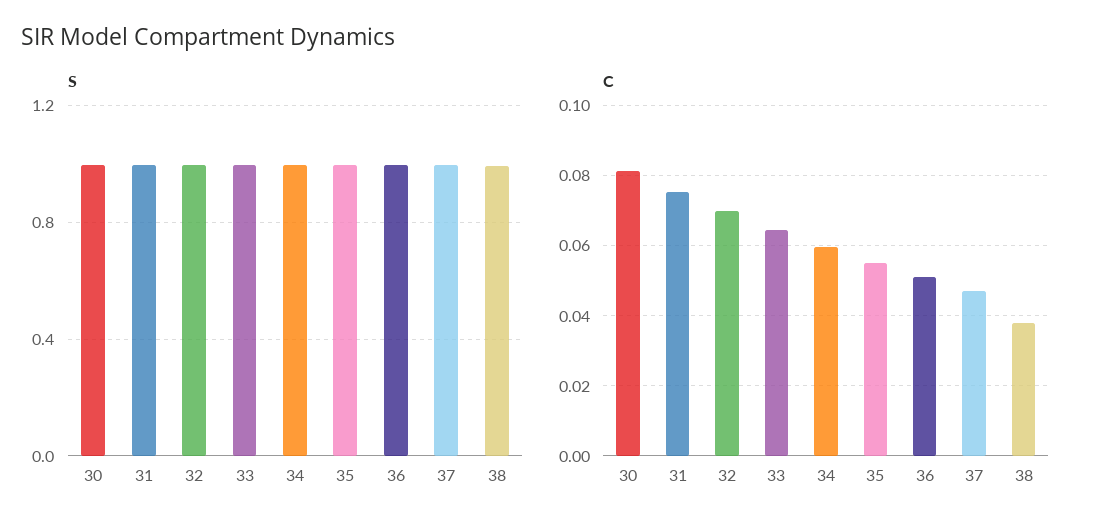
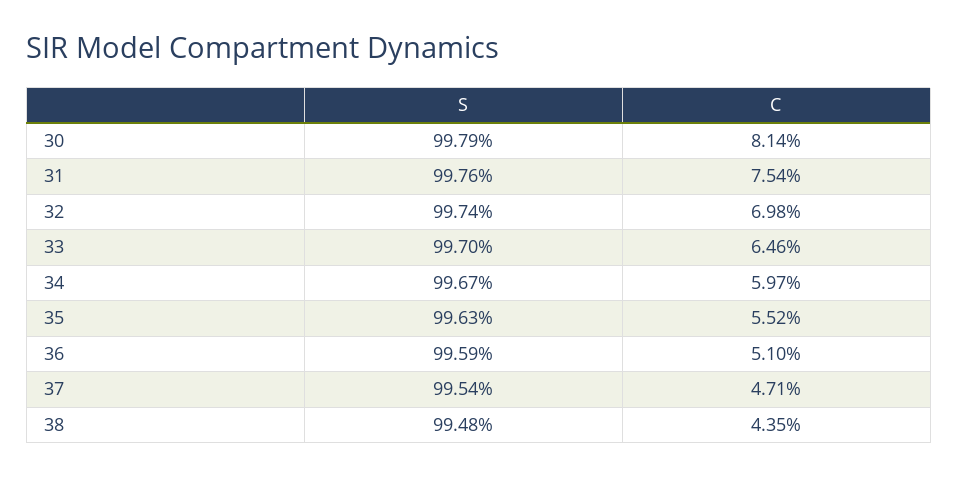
  {
    "S": {
      "30": 0.9979,
      "31": 0.9976,
      "32": 0.9974,
      "33": 0.997,
      "34": 0.9967,
      "35": 0.9963,
      "36": 0.9959,
      "37": 0.9954,
      "38": 0.9948
    },
    "C": {
      "30": 0.0814,
      "31": 0.0754,
      "32": 0.0698,
      "33": 0.0646,
      "34": 0.0597,
      "35": 0.0552,
      "36": 0.051,
      "37": 0.0471,
-     "38": 0.038
+     "38": 0.0435
    }
  }

